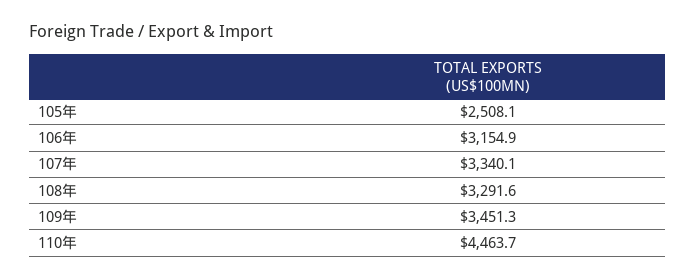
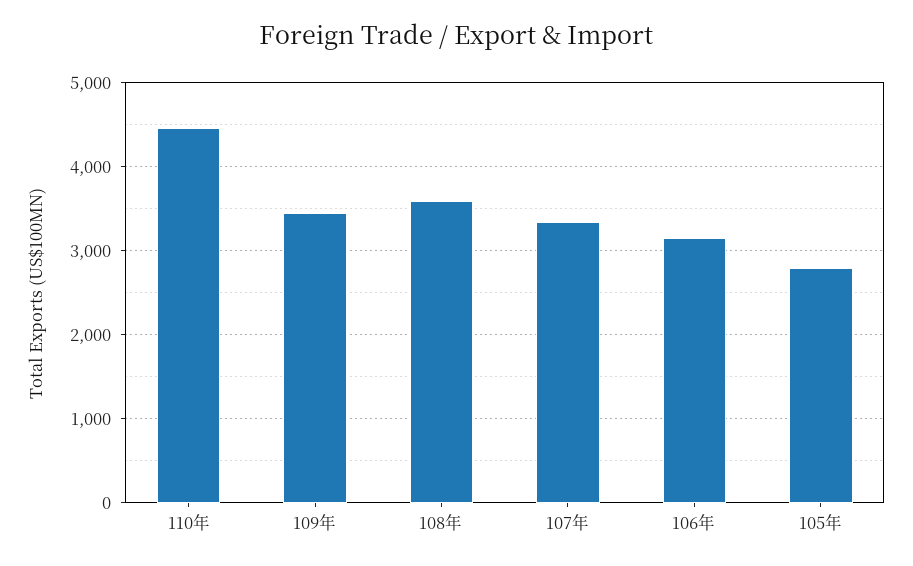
  {
-   "105年": 2508.1,
+   "105年": 2800,
    "106年": 3154.9,
    "107年": 3340.1,
-   "108年": 3291.6,
+   "108年": 3600,
    "109年": 3451.3,
    "110年": 4463.7
  }

